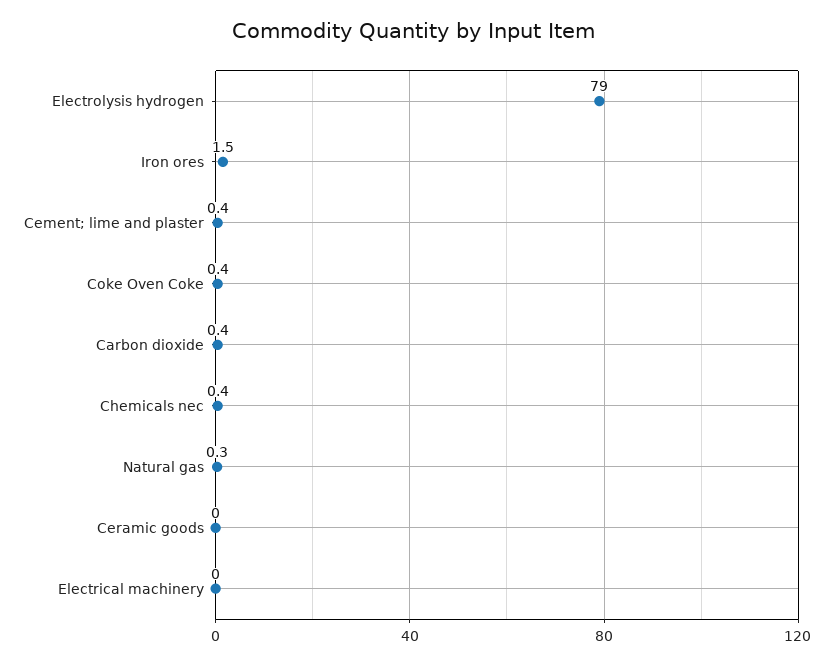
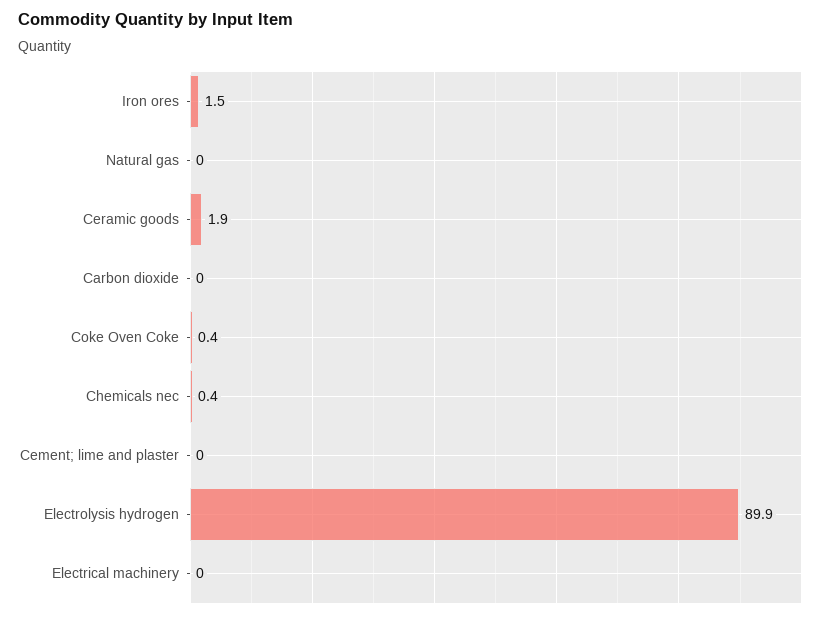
  {
-   "Electrolysis hydrogen": 79,
+   "Electrolysis hydrogen": 89.9,
    "Iron ores": 1.5,
-   "Cement; lime and plaster": 0.4,
+   "Cement; lime and plaster": 0,
    "Coke Oven Coke": 0.4,
-   "Carbon dioxide": 0.4,
+   "Carbon dioxide": 0,
    "Chemicals nec": 0.4,
-   "Natural gas": 0.3,
+   "Natural gas": 0,
-   "Ceramic goods": 0,
+   "Ceramic goods": 1.9,
    "Electrical machinery": 0
  }

